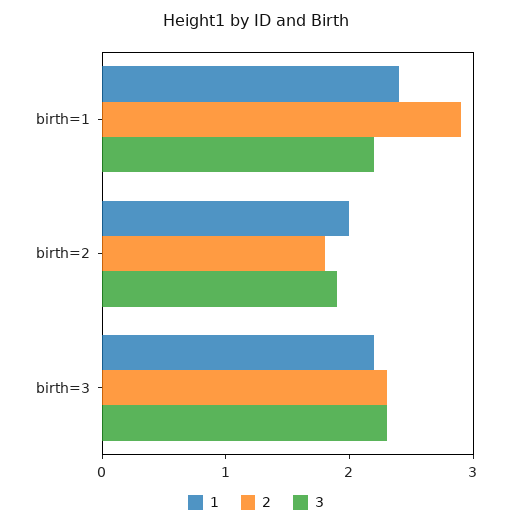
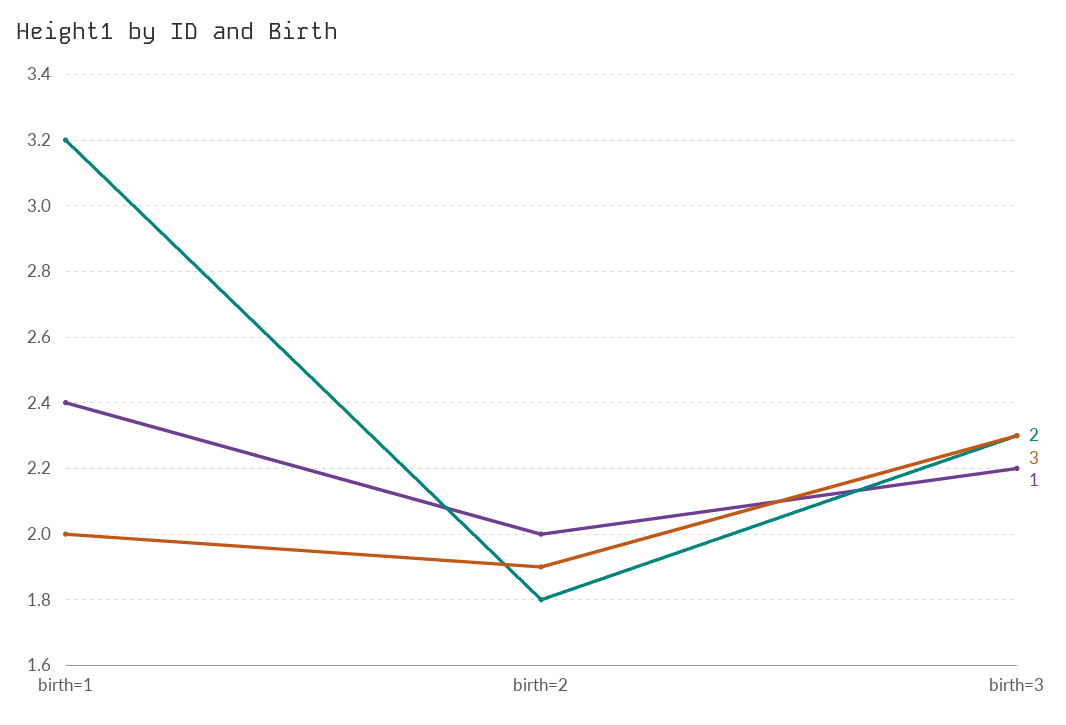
  {
    "1": {
      "birth=1": 2.4,
      "birth=2": 2,
      "birth=3": 2.2
    },
    "2": {
-     "birth=1": 2.9,
+     "birth=1": 3.2,
      "birth=2": 1.8,
      "birth=3": 2.3
    },
    "3": {
-     "birth=1": 2.2,
+     "birth=1": 2,
      "birth=2": 1.9,
      "birth=3": 2.3
    }
  }

